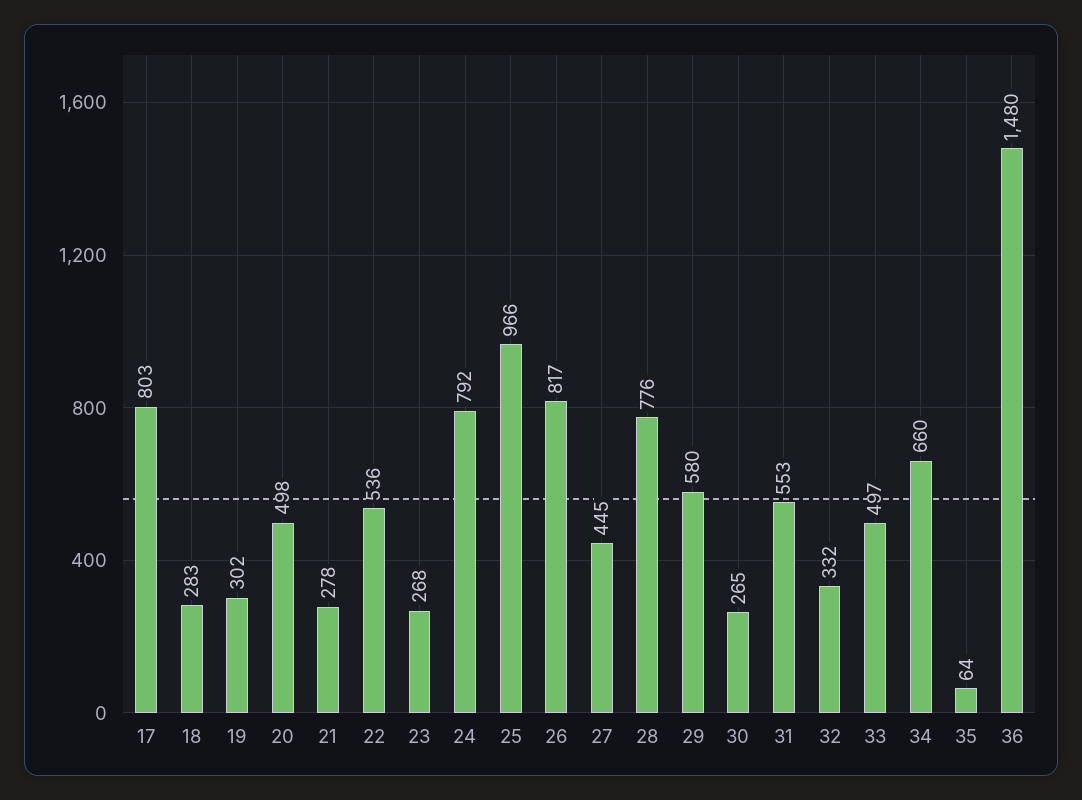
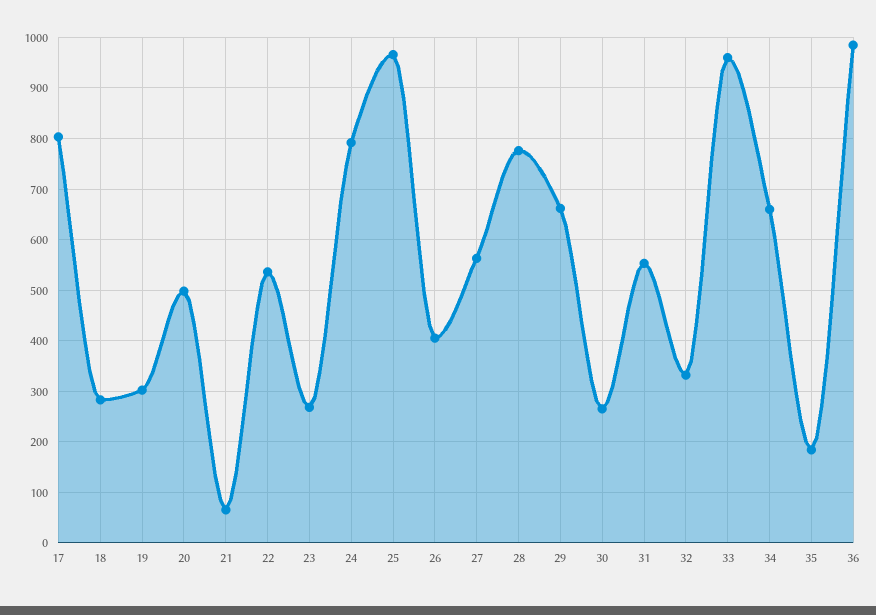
  {
    "17": 803,
    "18": 283,
    "19": 302,
    "20": 498,
-   "21": 278,
+   "21": 60,
    "22": 536,
    "23": 268,
    "24": 792,
    "25": 966,
-   "26": 817,
+   "26": 400,
-   "27": 445,
+   "27": 560,
    "28": 776,
-   "29": 580,
+   "29": 660,
    "30": 265,
    "31": 553,
    "32": 332,
-   "33": 497,
+   "33": 960,
    "34": 660,
-   "35": 64,
+   "35": 180,
-   "36": 1480
+   "36": 980
  }

